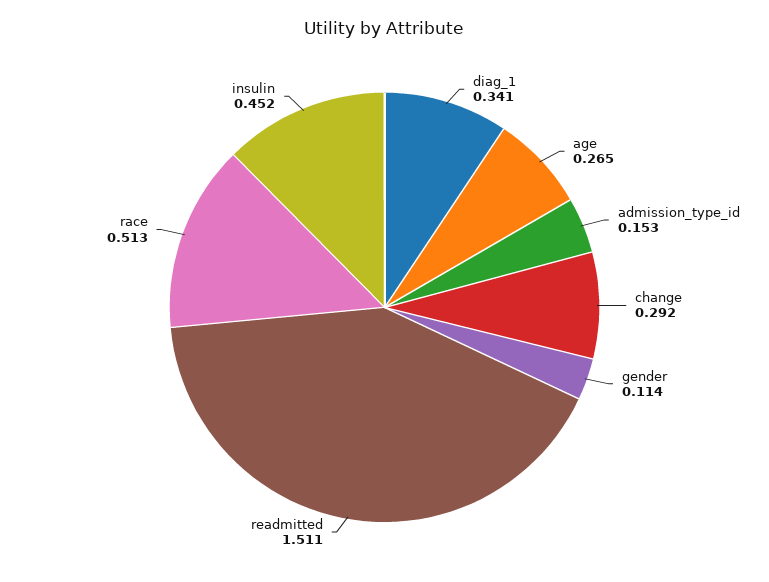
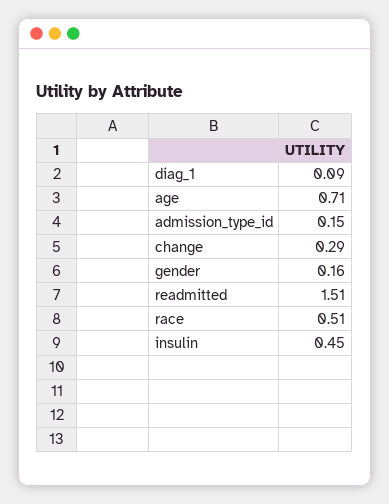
  {
-   "diag_1": 0.341,
+   "diag_1": 0.09,
-   "age": 0.265,
+   "age": 0.71,
    "admission_type_id": 0.153,
    "change": 0.292,
-   "gender": 0.114,
+   "gender": 0.16,
    "readmitted": 1.511,
    "race": 0.513,
    "insulin": 0.452
  }

